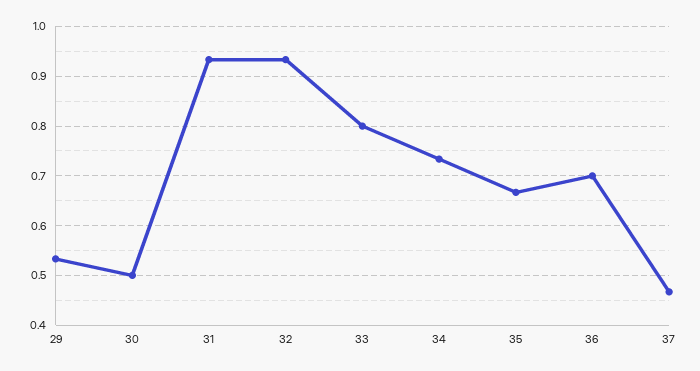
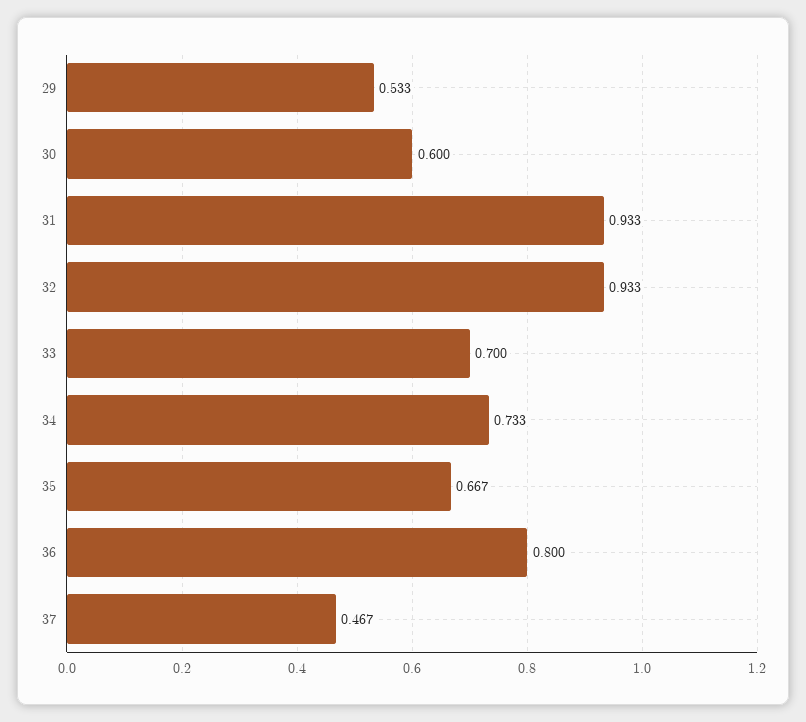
  {
    "29": 0.533,
-   "30": 0.5,
+   "30": 0.6,
    "31": 0.933,
    "32": 0.933,
-   "33": 0.8,
+   "33": 0.7,
    "34": 0.733,
    "35": 0.667,
-   "36": 0.7,
+   "36": 0.8,
    "37": 0.467
  }

